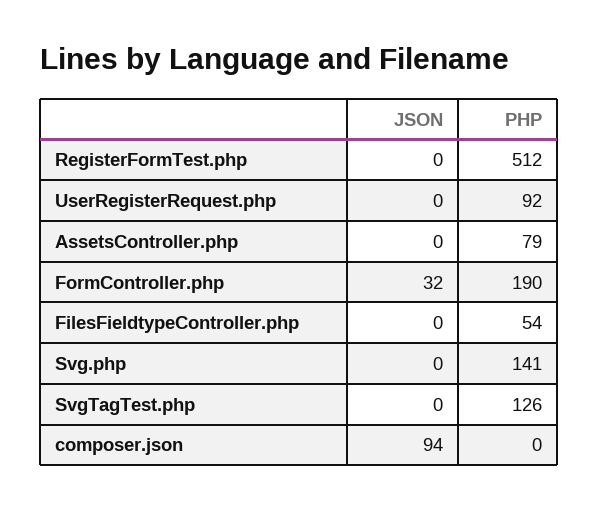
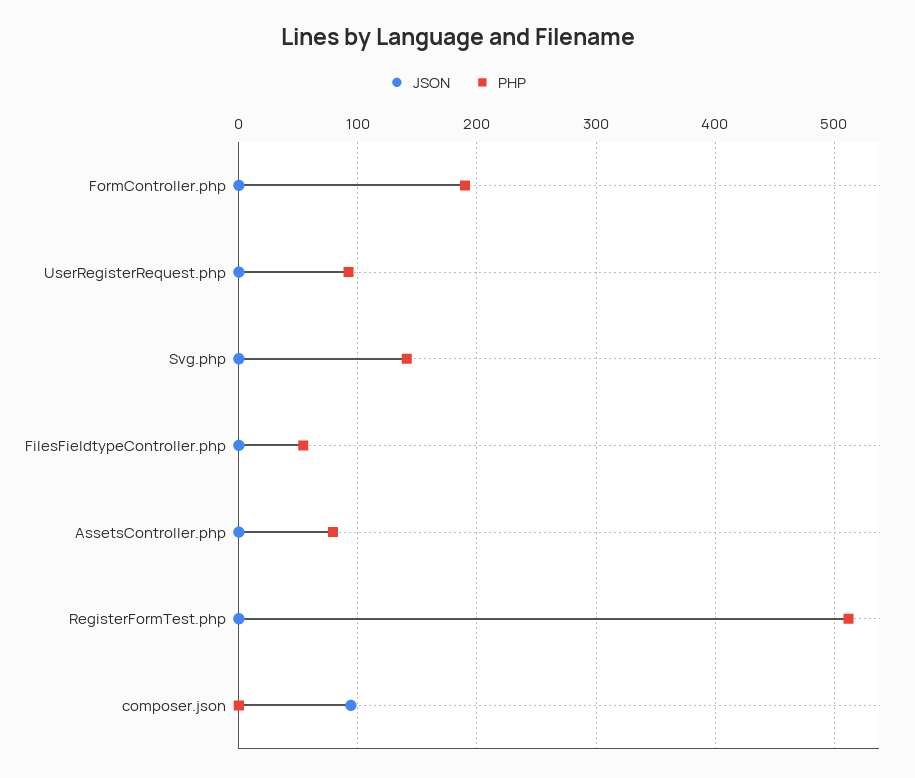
  {
    "JSON": {
      "RegisterFormTest.php": 0,
      "UserRegisterRequest.php": 0,
      "AssetsController.php": 0,
-     "FormController.php": 32,
+     "FormController.php": 0,
      "FilesFieldtypeController.php": 0,
      "Svg.php": 0,
-     "SvgTagTest.php": 0,
      "composer.json": 94
    },
    "PHP": {
      "RegisterFormTest.php": 512,
      "UserRegisterRequest.php": 92,
      "AssetsController.php": 79,
      "FormController.php": 190,
      "FilesFieldtypeController.php": 54,
      "Svg.php": 141,
-     "SvgTagTest.php": 126,
      "composer.json": 0
    }
  }

